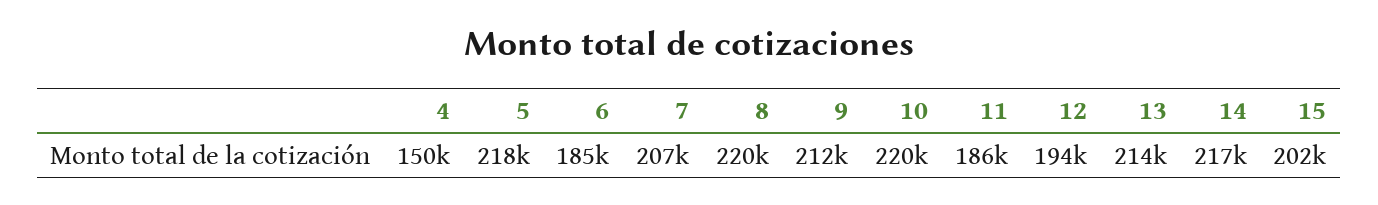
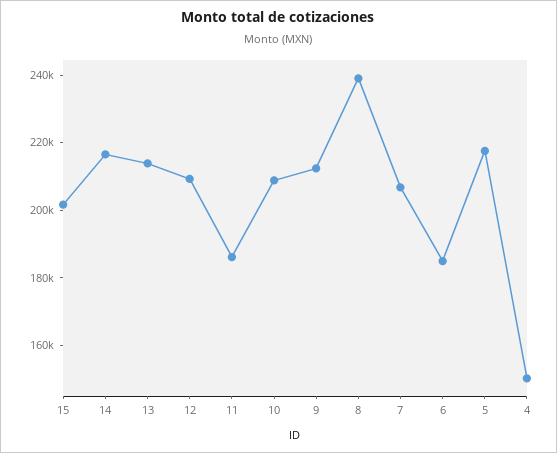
  {
    "4": 150000,
    "5": 218000,
    "6": 185000,
    "7": 207000,
-   "8": 220000,
+   "8": 240000,
    "9": 212000,
-   "10": 220000,
+   "10": 210000,
    "11": 186000,
-   "12": 194000,
+   "12": 210000,
    "13": 214000,
    "14": 217000,
    "15": 202000
  }

